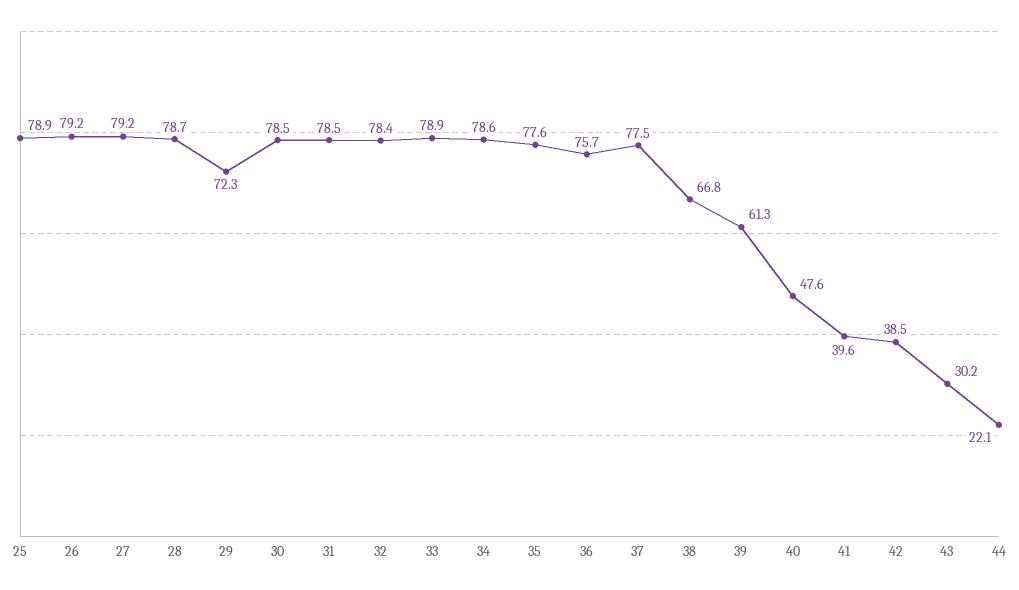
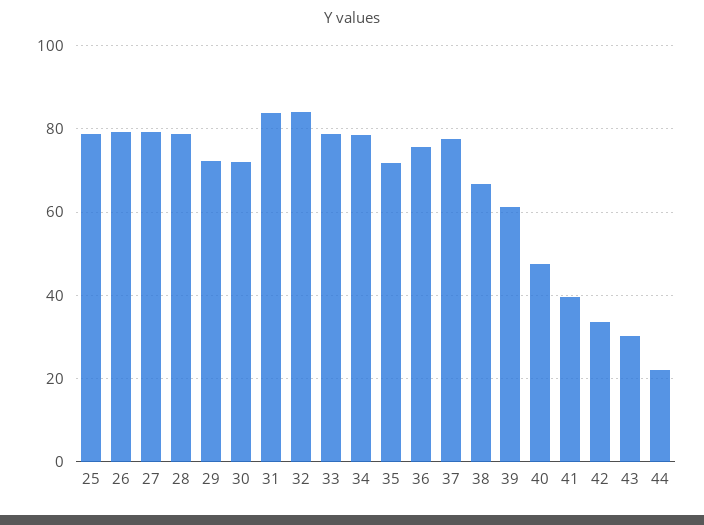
  {
    "25": 78.9,
    "26": 79.2,
    "27": 79.2,
    "28": 78.7,
    "29": 72.3,
-   "30": 78.5,
+   "30": 72,
-   "31": 78.5,
+   "31": 84,
-   "32": 78.4,
+   "32": 84,
    "33": 78.9,
    "34": 78.6,
-   "35": 77.6,
+   "35": 72,
    "36": 75.7,
    "37": 77.5,
    "38": 66.8,
    "39": 61.3,
    "40": 47.6,
    "41": 39.6,
-   "42": 38.5,
+   "42": 34,
    "43": 30.2,
    "44": 22.1
  }

